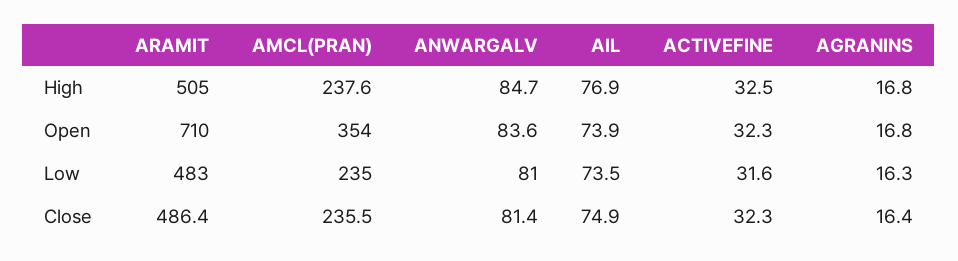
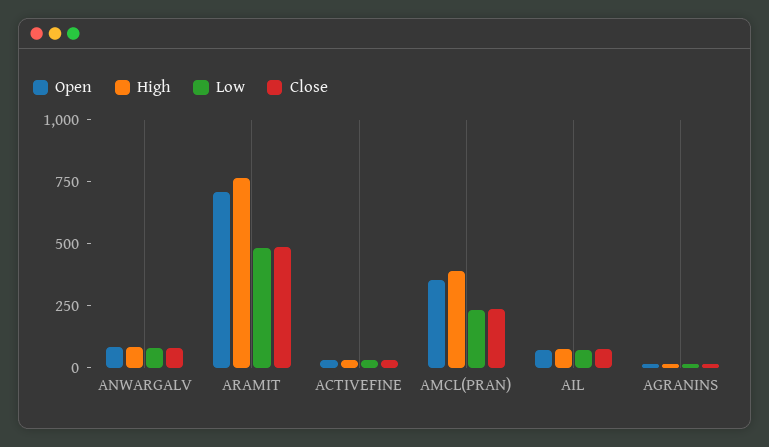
  {
    "High": {
-     "ARAMIT": 505,
+     "ARAMIT": 750,
-     "AMCL(PRAN)": 237.6,
+     "AMCL(PRAN)": 400,
      "ANWARGALV": 84.7,
      "AIL": 76.9,
      "ACTIVEFINE": 32.5,
      "AGRANINS": 16.8
    },
    "Open": {
      "ARAMIT": 710,
      "AMCL(PRAN)": 354,
      "ANWARGALV": 83.6,
      "AIL": 73.9,
      "ACTIVEFINE": 32.3,
      "AGRANINS": 16.8
    },
    "Low": {
      "ARAMIT": 483,
      "AMCL(PRAN)": 235,
      "ANWARGALV": 81,
      "AIL": 73.5,
      "ACTIVEFINE": 31.6,
      "AGRANINS": 16.3
    },
    "Close": {
      "ARAMIT": 486.4,
      "AMCL(PRAN)": 235.5,
      "ANWARGALV": 81.4,
      "AIL": 74.9,
      "ACTIVEFINE": 32.3,
      "AGRANINS": 16.4
    }
  }

